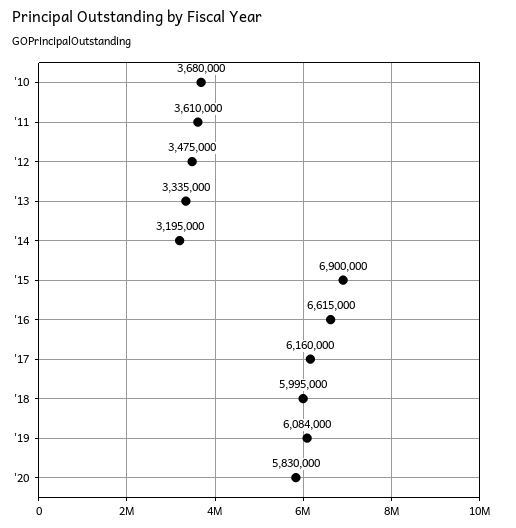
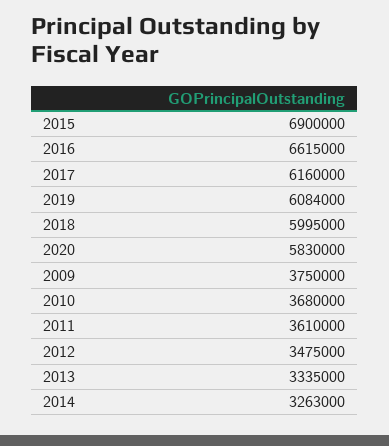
  {
    "'10": 3680000,
    "'11": 3610000,
    "'12": 3475000,
    "'13": 3335000,
-   "'14": 3195000,
+   "'14": 3263000,
    "'15": 6900000,
    "'16": 6615000,
    "'17": 6160000,
    "'18": 5995000,
    "'19": 6084000,
-   "'20": 5830000
+   "'20": 5830000,
+   "2009": 3750000
  }

